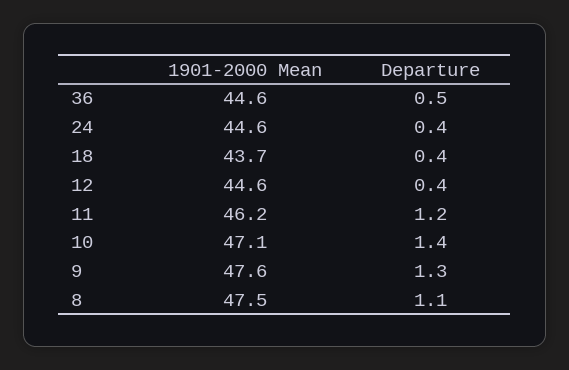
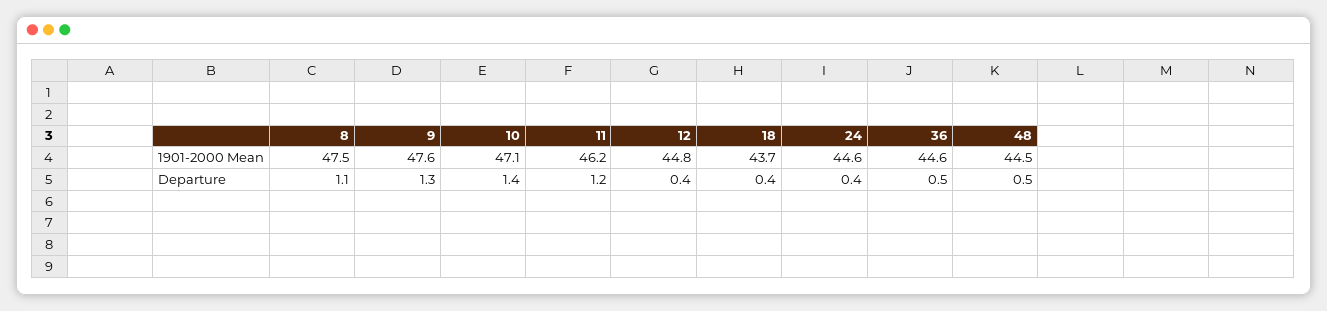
  {
    "1901-2000 Mean": {
      "36": 44.6,
      "24": 44.6,
      "18": 43.7,
-     "12": 44.6,
+     "12": 44.8,
      "11": 46.2,
      "10": 47.1,
      "9": 47.6,
-     "8": 47.5
+     "8": 47.5,
+     "48": 44.5
    },
    "Departure": {
      "36": 0.5,
      "24": 0.4,
      "18": 0.4,
      "12": 0.4,
      "11": 1.2,
      "10": 1.4,
      "9": 1.3,
-     "8": 1.1
+     "8": 1.1,
+     "48": 0.5
    }
  }

